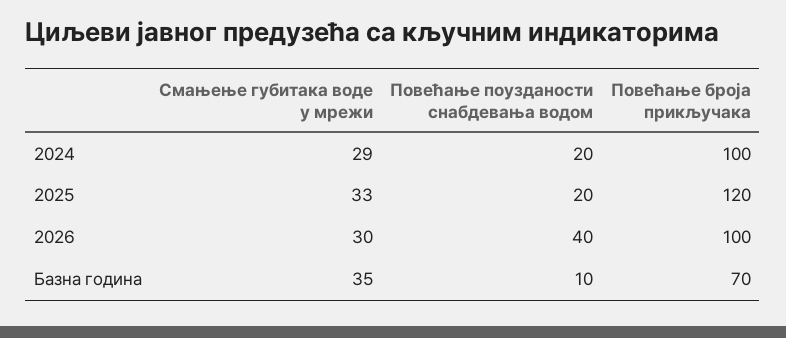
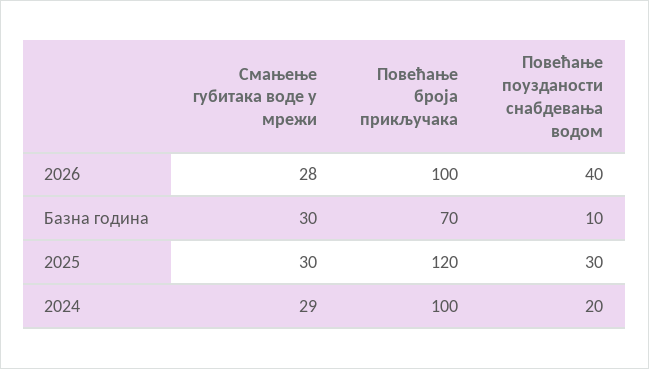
  {
    "Смањење губитака воде у мрежи": {
      "2024": 29,
-     "2025": 33,
+     "2025": 30,
-     "2026": 30,
+     "2026": 28,
-     "Базна година": 35
+     "Базна година": 30
    },
    "Повећање поузданости снабдевања водом": {
      "2024": 20,
-     "2025": 20,
+     "2025": 30,
      "2026": 40,
      "Базна година": 10
    },
    "Повећање броја прикључака": {
      "2024": 100,
      "2025": 120,
      "2026": 100,
      "Базна година": 70
    }
  }

